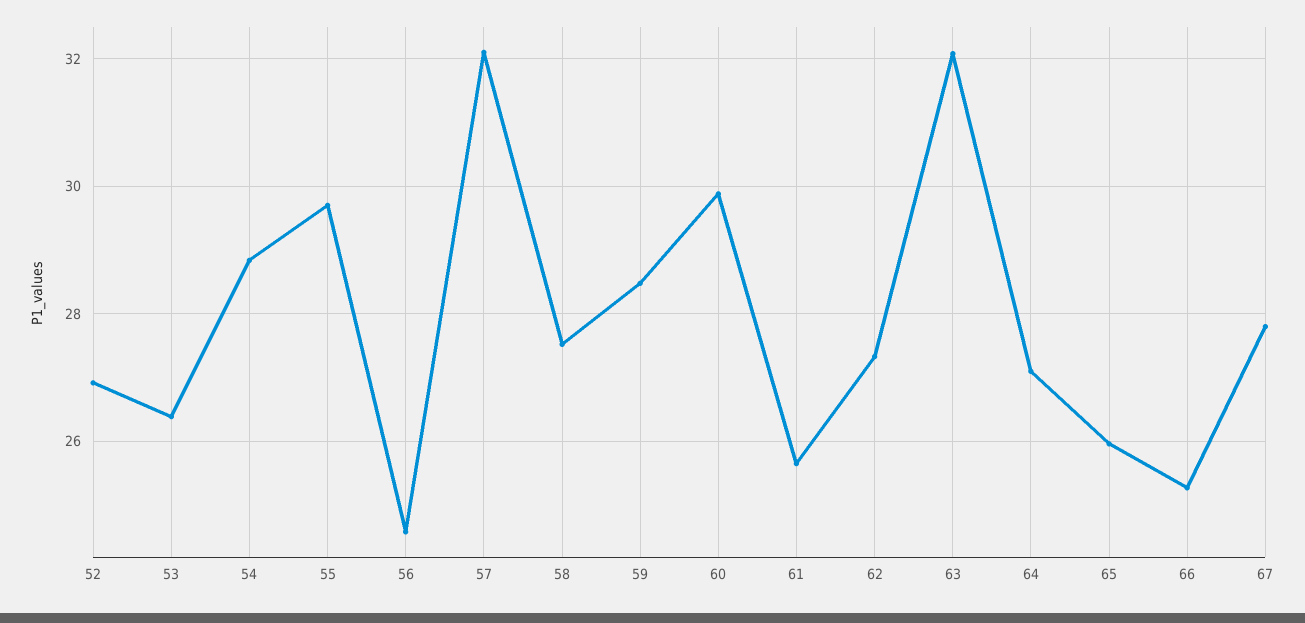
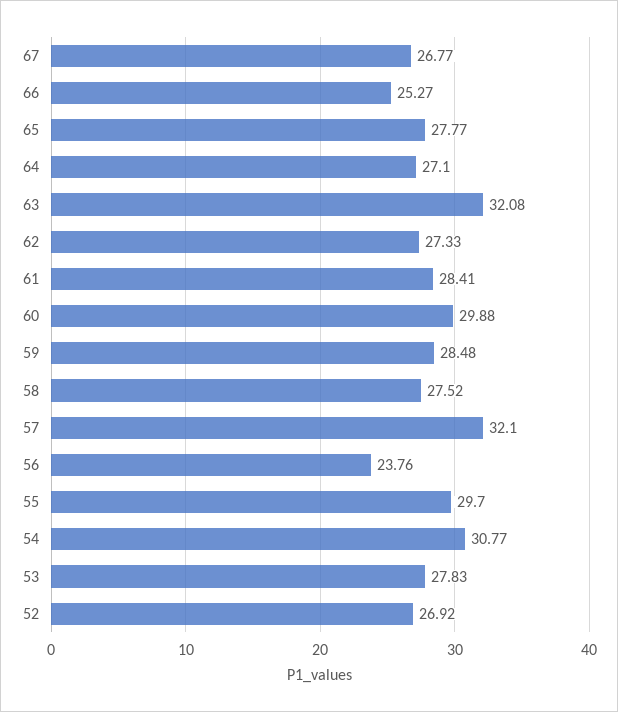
  {
    "52": 26.92,
-   "53": 26.4,
+   "53": 27.83,
-   "54": 28.8,
+   "54": 30.77,
    "55": 29.7,
-   "56": 24.6,
+   "56": 23.76,
    "57": 32.1,
    "58": 27.52,
    "59": 28.48,
    "60": 29.88,
-   "61": 25.6,
+   "61": 28.41,
    "62": 27.33,
    "63": 32.08,
    "64": 27.1,
-   "65": 26,
+   "65": 27.77,
    "66": 25.27,
-   "67": 27.8
+   "67": 26.77
  }

